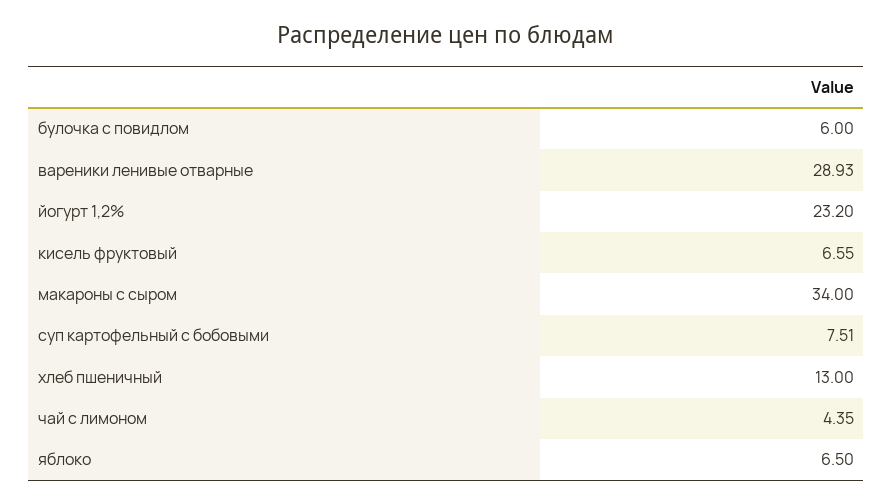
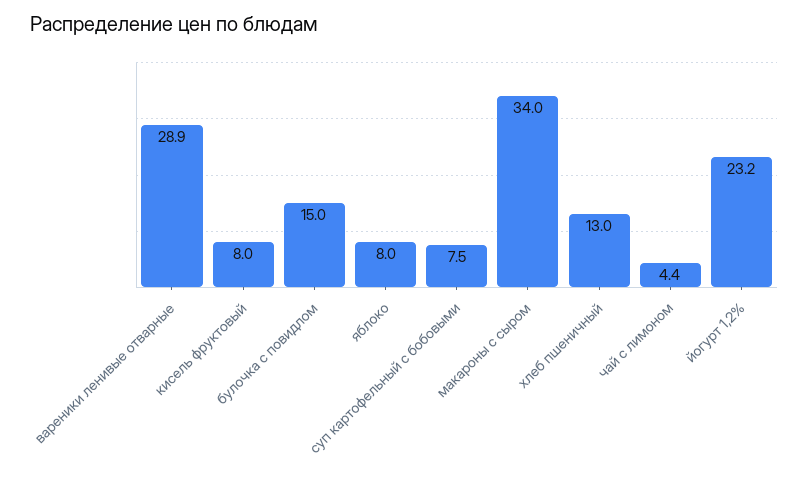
  {
-   "булочка с повидлом": 6,
+   "булочка с повидлом": 15,
    "вареники ленивые отварные": 28.93,
    "йогурт 1,2%": 23.2,
-   "кисель фруктовый": 6.55,
+   "кисель фруктовый": 8,
    "макароны с сыром": 34,
    "суп картофельный с бобовыми": 7.51,
    "хлеб пшеничный": 13,
    "чай с лимоном": 4.35,
-   "яблоко": 6.5
+   "яблоко": 8
  }

